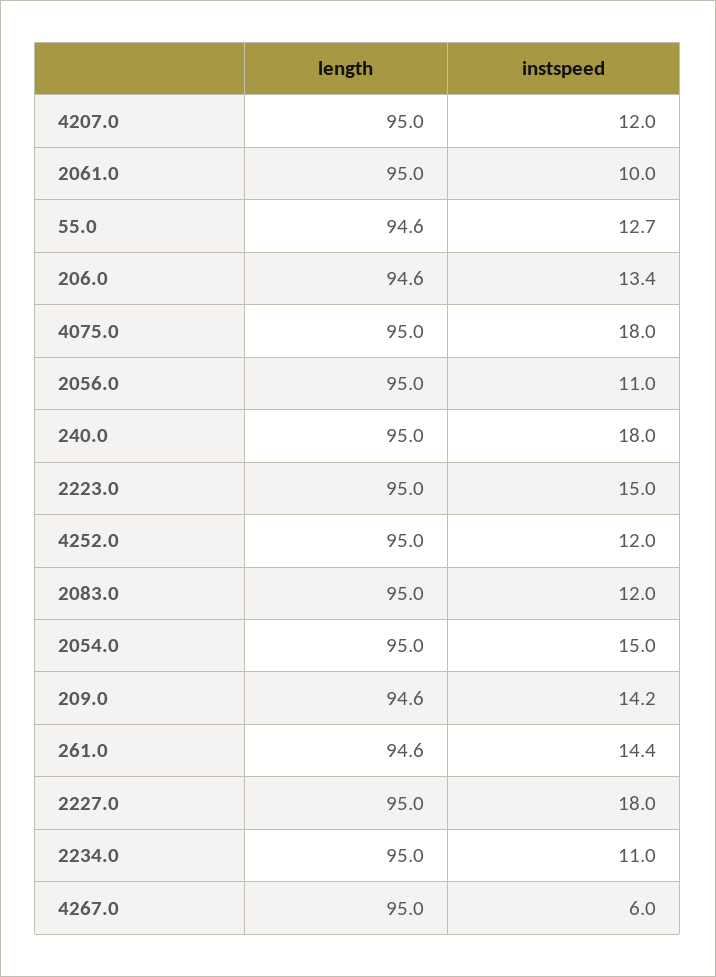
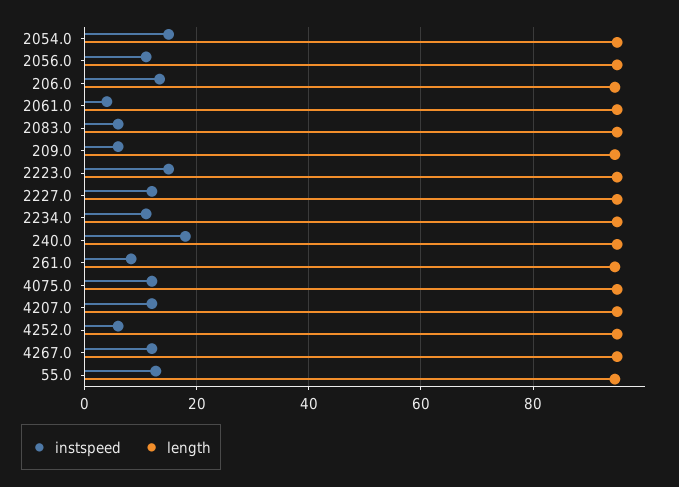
  {
    "length": {
      "4207.0": 95,
      "2061.0": 95,
      "55.0": 94.6,
      "206.0": 94.6,
      "4075.0": 95,
      "2056.0": 95,
      "240.0": 95,
      "2223.0": 95,
      "4252.0": 95,
      "2083.0": 95,
      "2054.0": 95,
      "209.0": 94.6,
      "261.0": 94.6,
      "2227.0": 95,
      "2234.0": 95,
      "4267.0": 95
    },
    "instspeed": {
      "4207.0": 12,
-     "2061.0": 10,
+     "2061.0": 4,
      "55.0": 12.7,
      "206.0": 13.4,
-     "4075.0": 18,
+     "4075.0": 12,
      "2056.0": 11,
      "240.0": 18,
      "2223.0": 15,
-     "4252.0": 12,
+     "4252.0": 6,
-     "2083.0": 12,
+     "2083.0": 6,
      "2054.0": 15,
-     "209.0": 14.2,
+     "209.0": 6,
-     "261.0": 14.4,
+     "261.0": 8,
-     "2227.0": 18,
+     "2227.0": 12,
      "2234.0": 11,
-     "4267.0": 6
+     "4267.0": 12
    }
  }

